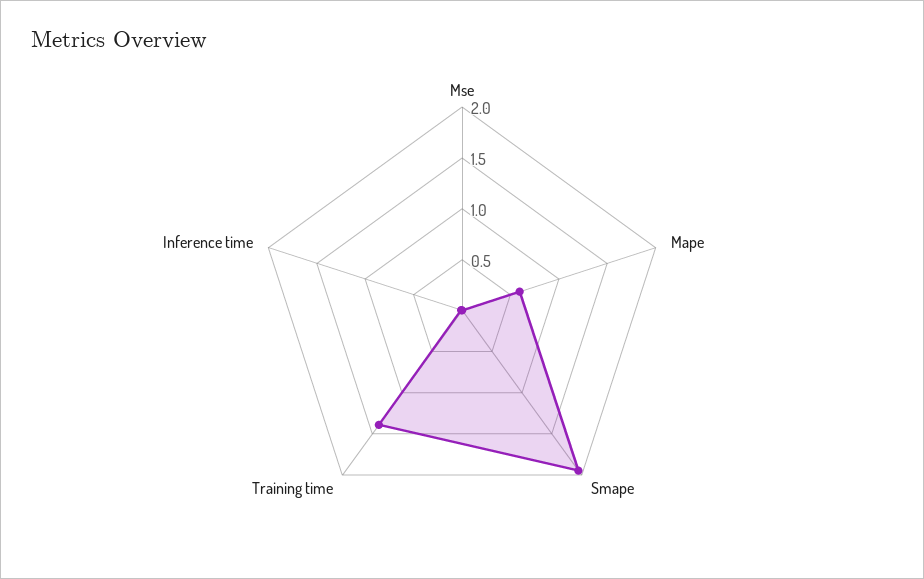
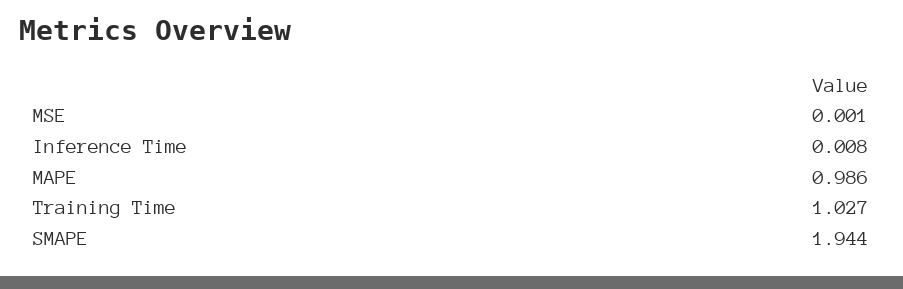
  {
    "Mse": 0.001,
-   "Mape": 0.6,
+   "Mape": 0.986,
    "Smape": 1.944,
-   "Training time": 1.4,
+   "Training time": 1.027,
    "Inference time": 0.008
  }

